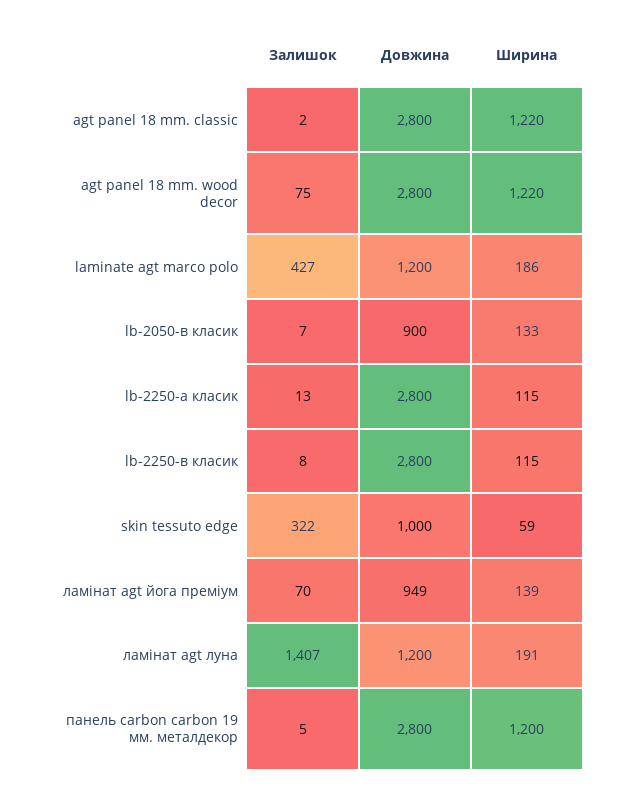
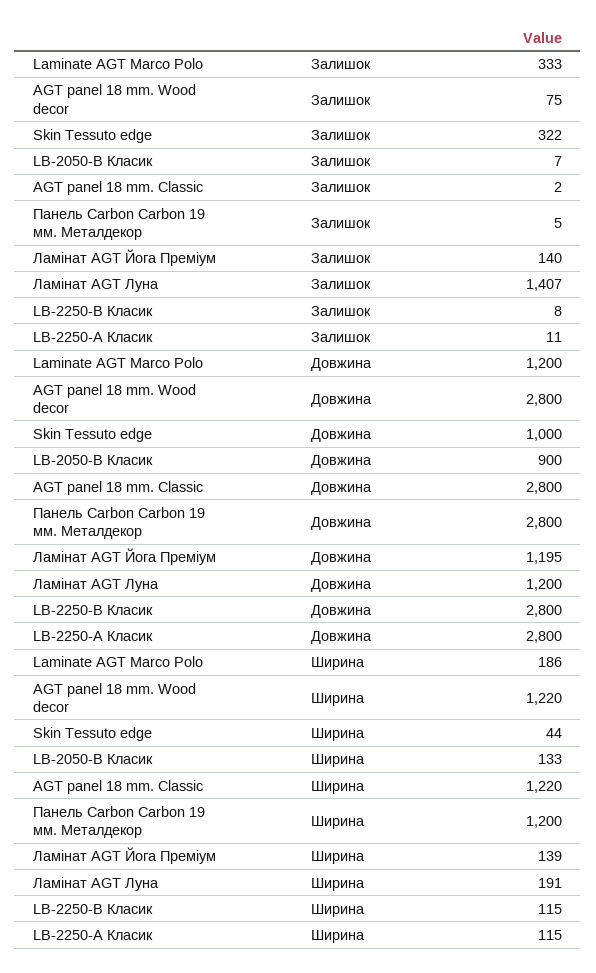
  {
    "Залишок": {
      "agt panel 18 mm. classic": 2,
      "agt panel 18 mm. wood decor": 75,
-     "laminate agt marco polo": 427,
+     "laminate agt marco polo": 333,
      "lb-2050-в класик": 7,
-     "lb-2250-а класик": 13,
+     "lb-2250-а класик": 11,
      "lb-2250-в класик": 8,
      "skin tessuto edge": 322,
-     "ламінат agt йога преміум": 70,
+     "ламінат agt йога преміум": 140,
      "ламінат agt луна": 1407,
      "панель carbon carbon 19 мм. металдекор": 5
    },
    "Довжина": {
      "agt panel 18 mm. classic": 2800,
      "agt panel 18 mm. wood decor": 2800,
      "laminate agt marco polo": 1200,
      "lb-2050-в класик": 900,
      "lb-2250-а класик": 2800,
      "lb-2250-в класик": 2800,
      "skin tessuto edge": 1000,
-     "ламінат agt йога преміум": 949,
+     "ламінат agt йога преміум": 1195,
      "ламінат agt луна": 1200,
      "панель carbon carbon 19 мм. металдекор": 2800
    },
    "Ширина": {
      "agt panel 18 mm. classic": 1220,
      "agt panel 18 mm. wood decor": 1220,
      "laminate agt marco polo": 186,
      "lb-2050-в класик": 133,
      "lb-2250-а класик": 115,
      "lb-2250-в класик": 115,
-     "skin tessuto edge": 59,
+     "skin tessuto edge": 44,
      "ламінат agt йога преміум": 139,
      "ламінат agt луна": 191,
      "панель carbon carbon 19 мм. металдекор": 1200
    }
  }

